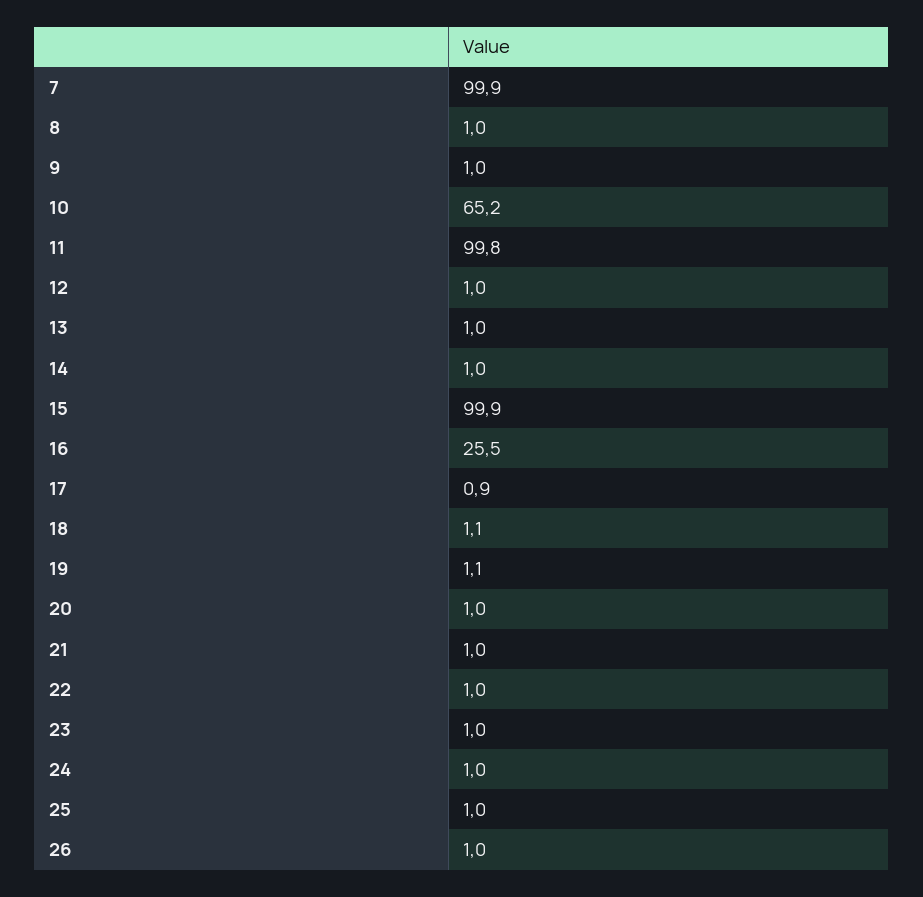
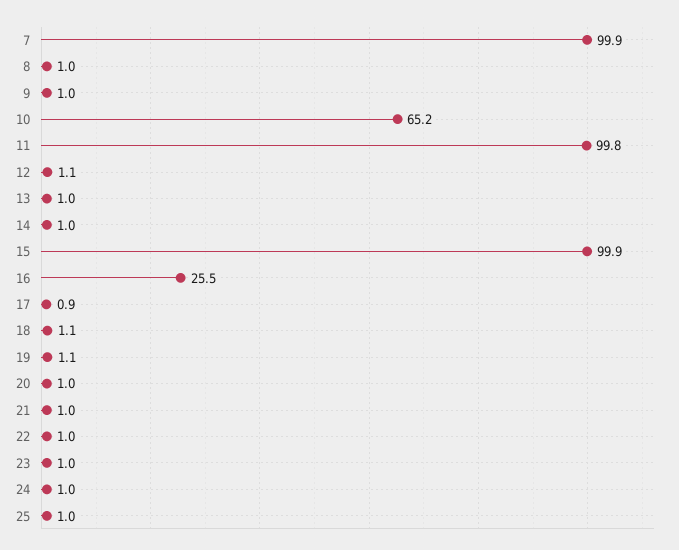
  {
    "7": 99.9,
    "8": 1,
    "9": 1,
    "10": 65.2,
    "11": 99.8,
-   "12": 1,
+   "12": 1.1,
    "13": 1,
    "14": 1,
    "15": 99.9,
    "16": 25.5,
    "17": 0.9,
    "18": 1.1,
    "19": 1.1,
    "20": 1,
    "21": 1,
    "22": 1,
    "23": 1,
    "24": 1,
-   "25": 1,
+   "25": 1
-   "26": 1
  }

